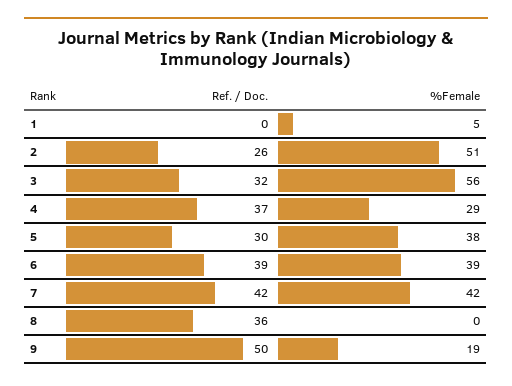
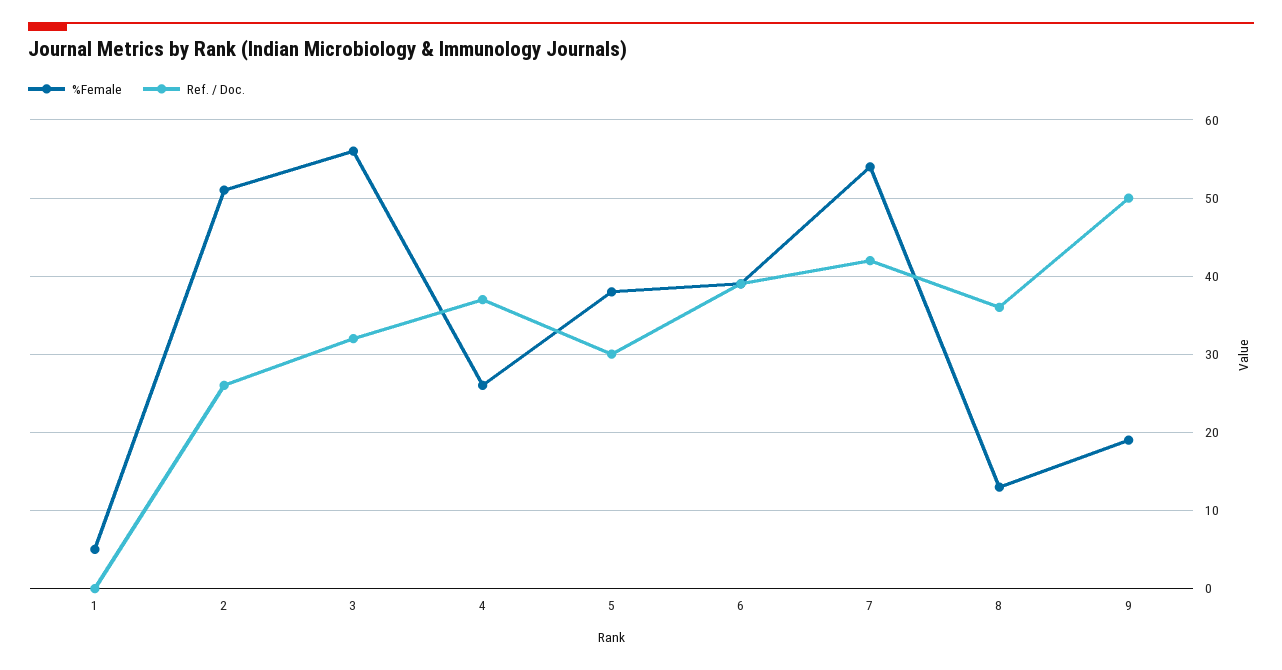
  {
    "Ref. / Doc.": {
      "1": 0,
      "2": 26,
      "3": 32,
      "4": 37,
      "5": 30,
      "6": 39,
      "7": 42,
      "8": 36,
      "9": 50
    },
    "%Female": {
      "1": 5,
      "2": 51,
      "3": 56,
-     "4": 29,
+     "4": 26,
      "5": 38,
      "6": 39,
-     "7": 42,
+     "7": 54,
-     "8": 0,
+     "8": 13,
      "9": 19
    }
  }

